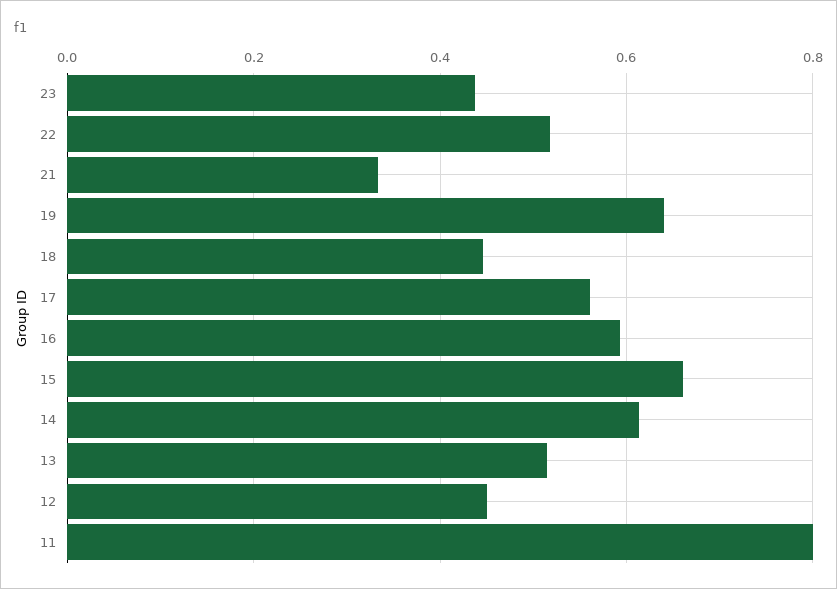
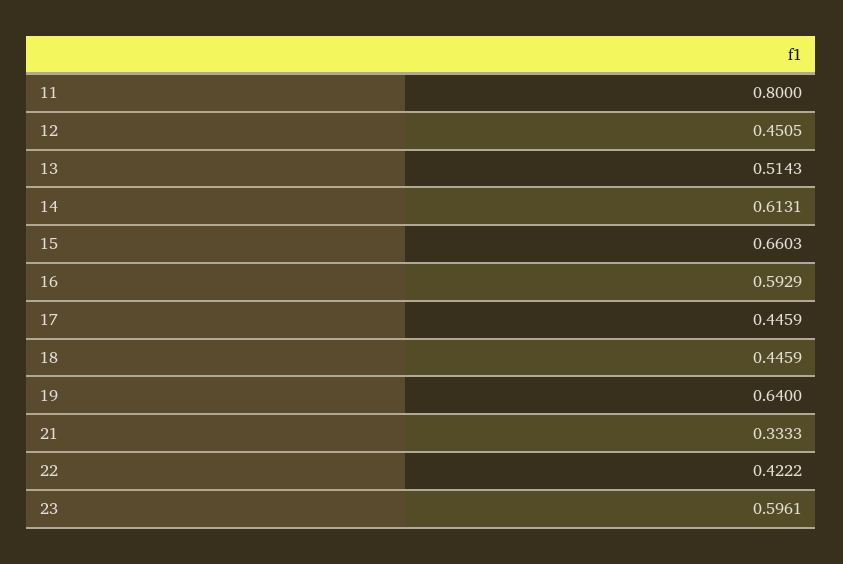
  {
-   "23": 0.44,
+   "23": 0.5961,
-   "22": 0.52,
+   "22": 0.4222,
    "21": 0.3333,
    "19": 0.64,
    "18": 0.4459,
-   "17": 0.56,
+   "17": 0.4459,
    "16": 0.5929,
    "15": 0.6603,
    "14": 0.6131,
    "13": 0.5143,
    "12": 0.4505,
    "11": 0.8
  }

